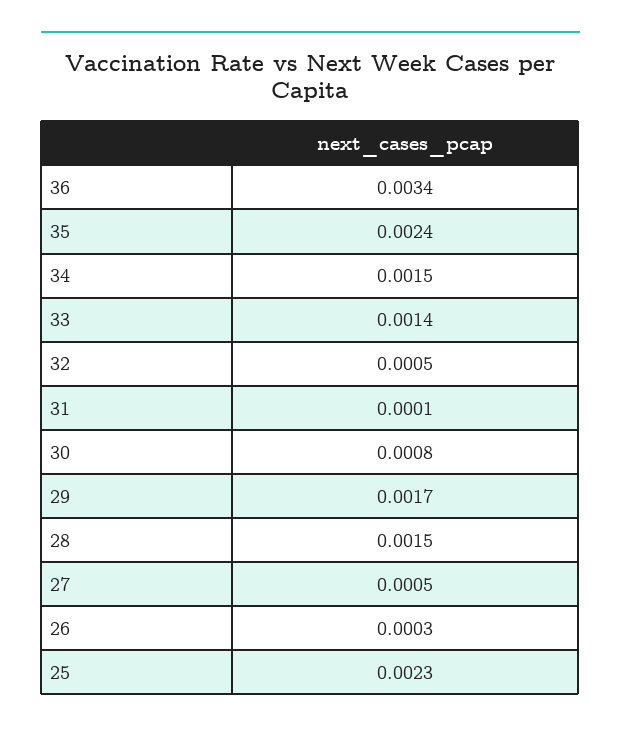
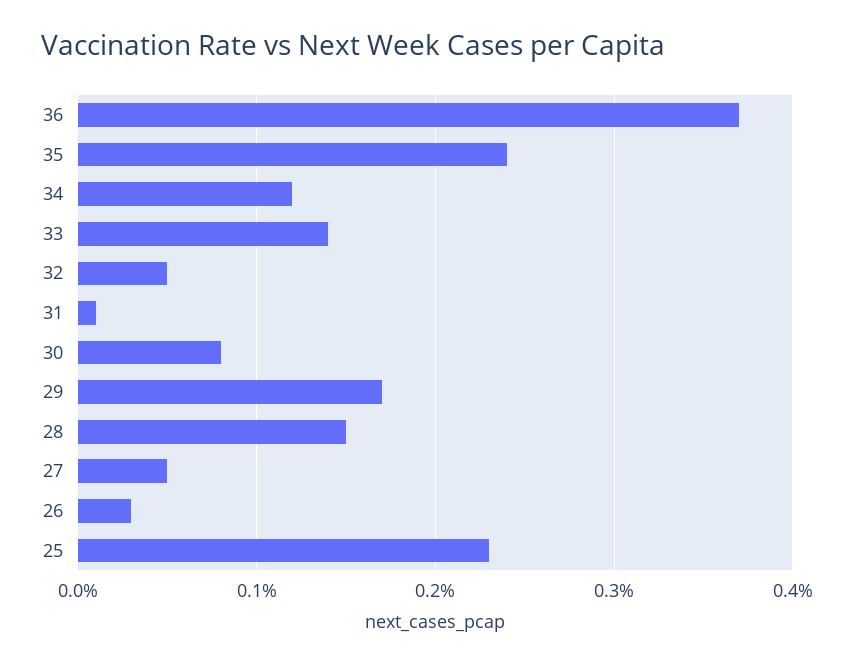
  {
-   "36": 0.0034,
+   "36": 0.0037,
    "35": 0.0024,
-   "34": 0.0015,
+   "34": 0.0012,
    "33": 0.0014,
    "32": 0.0005,
    "31": 0.0001,
    "30": 0.0008,
    "29": 0.0017,
    "28": 0.0015,
    "27": 0.0005,
    "26": 0.0003,
    "25": 0.0023
  }

